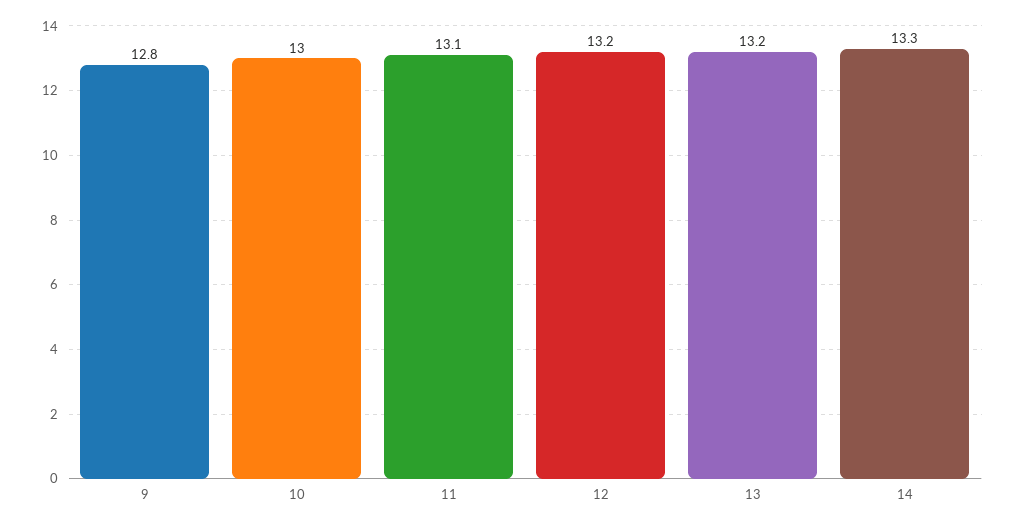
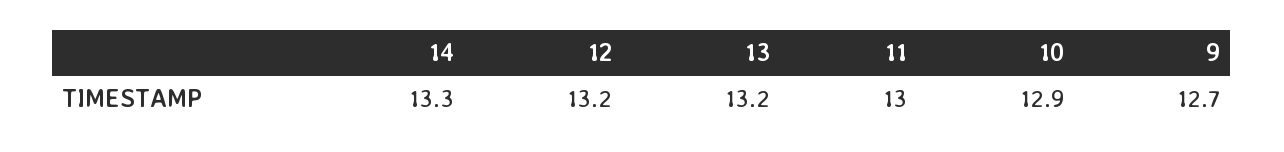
  {
-   "9": 12.8,
+   "9": 12.7,
-   "10": 13,
+   "10": 12.9,
-   "11": 13.1,
+   "11": 13,
    "12": 13.2,
    "13": 13.2,
    "14": 13.3
  }

